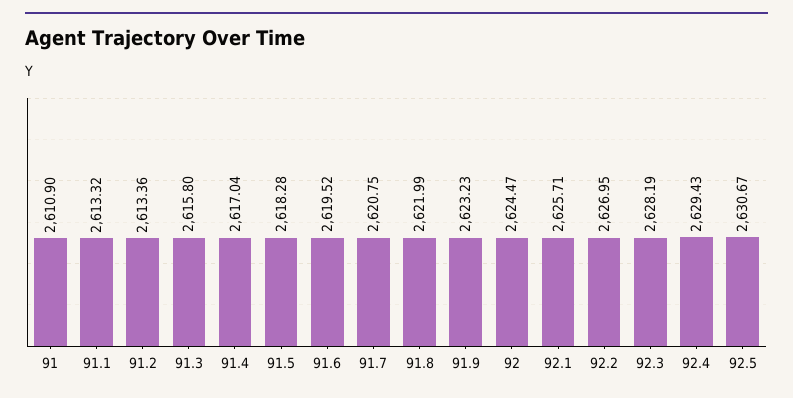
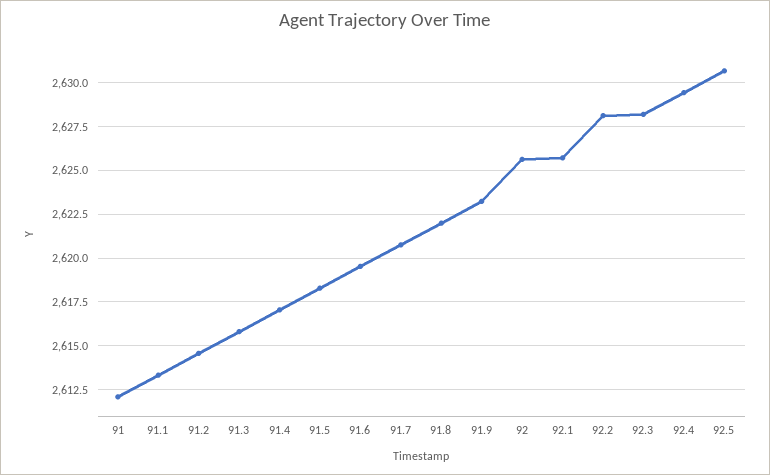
  {
-   "91": 2610.9,
+   "91": 2612,
    "91.1": 2613.32,
-   "91.2": 2613.36,
+   "91.2": 2614.5,
    "91.3": 2615.8,
    "91.4": 2617.04,
    "91.5": 2618.28,
    "91.6": 2619.52,
    "91.7": 2620.75,
    "91.8": 2621.99,
    "91.9": 2623.23,
-   "92": 2624.47,
+   "92": 2625.5,
    "92.1": 2625.71,
-   "92.2": 2626.95,
+   "92.2": 2628,
    "92.3": 2628.19,
    "92.4": 2629.43,
    "92.5": 2630.67
  }

